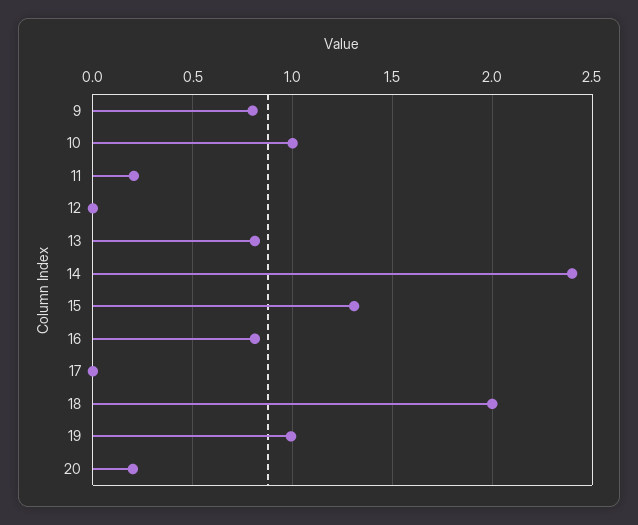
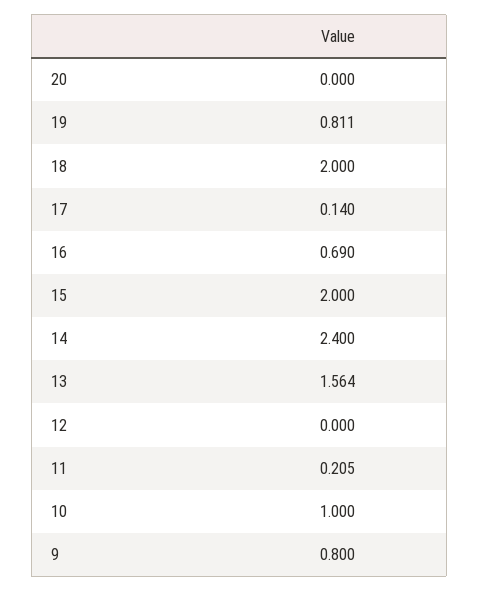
  {
    "9": 0.8,
    "10": 1,
    "11": 0.205,
    "12": 0,
-   "13": 0.8,
+   "13": 1.564,
    "14": 2.4,
-   "15": 1.3,
+   "15": 2,
-   "16": 0.8,
+   "16": 0.69,
-   "17": 0,
+   "17": 0.14,
    "18": 2,
-   "19": 1,
+   "19": 0.811,
-   "20": 0.2
+   "20": 0
  }

